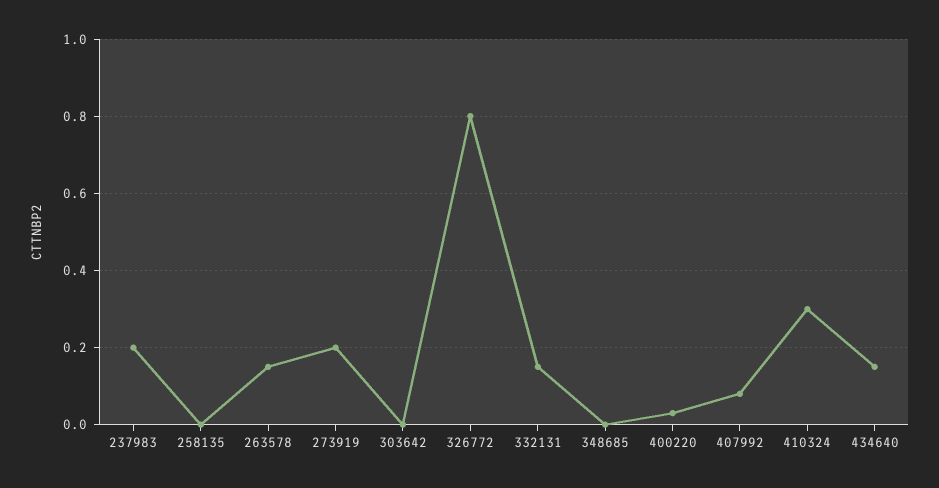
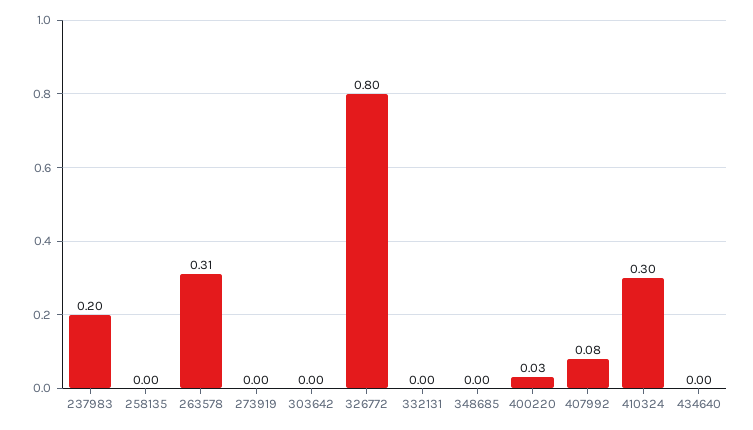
  {
    "237983": 0.2,
    "258135": 0,
-   "263578": 0.15,
+   "263578": 0.31,
-   "273919": 0.2,
+   "273919": 0,
    "303642": 0,
    "326772": 0.8,
-   "332131": 0.15,
+   "332131": 0,
    "348685": 0,
    "400220": 0.03,
    "407992": 0.08,
    "410324": 0.3,
-   "434640": 0.15
+   "434640": 0
  }

